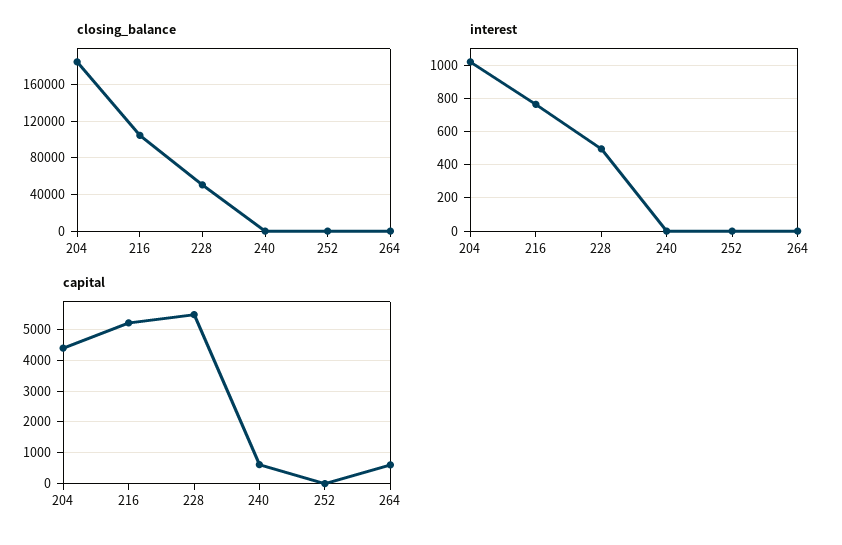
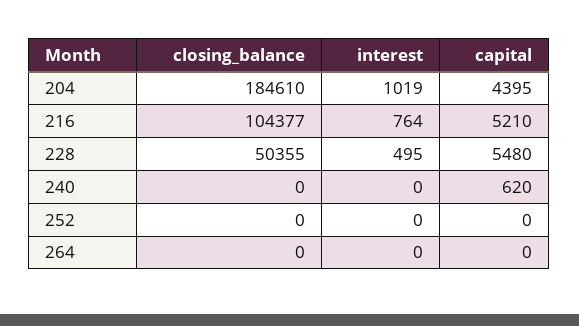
  {
    "closing_balance": {
      "204": 184610,
      "216": 104377,
      "228": 50355,
      "240": 0,
      "252": 0,
      "264": 0
    },
    "interest": {
      "204": 1019,
      "216": 764,
      "228": 495,
      "240": 0,
      "252": 0,
      "264": 0
    },
    "capital": {
      "204": 4395,
      "216": 5210,
      "228": 5480,
      "240": 620,
      "252": 0,
-     "264": 600
+     "264": 0
    }
  }

